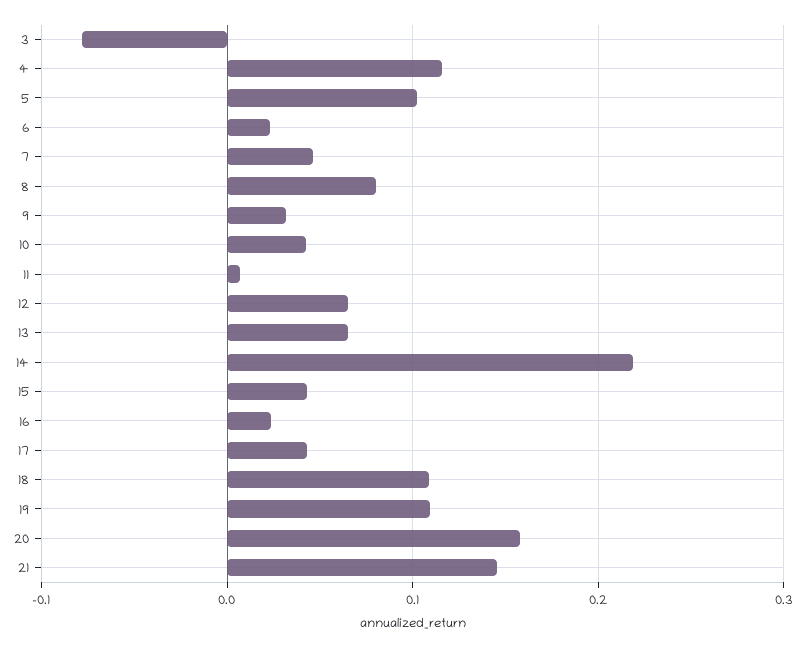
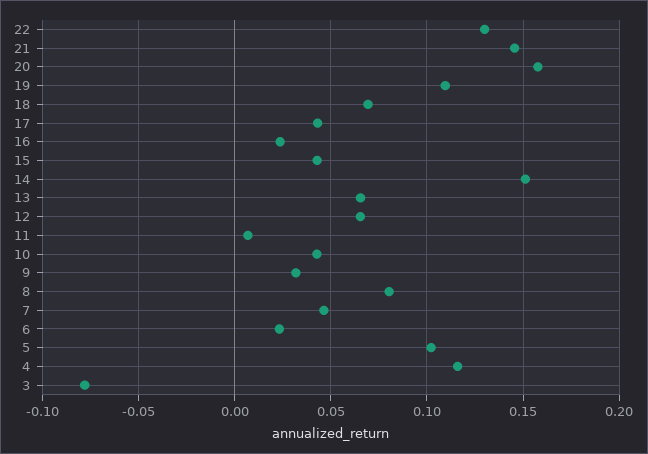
  {
    "3": -0.08,
    "4": 0.115,
    "5": 0.1,
    "6": 0.025,
    "7": 0.045,
    "8": 0.08,
    "9": 0.03,
    "10": 0.045,
    "11": 0.005,
    "12": 0.065,
    "13": 0.065,
-   "14": 0.22,
+   "14": 0.15,
    "15": 0.045,
    "16": 0.025,
    "17": 0.045,
-   "18": 0.11,
+   "18": 0.07,
    "19": 0.11,
    "20": 0.16,
-   "21": 0.145
+   "21": 0.145,
+   "22": 0.13
  }

